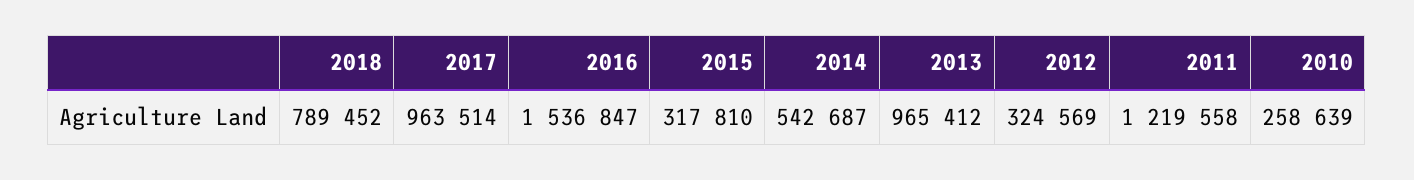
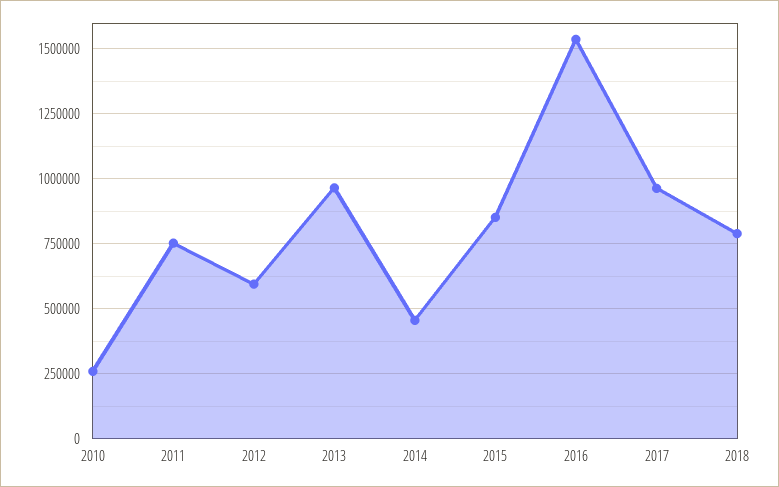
  {
    "2018": 789452,
    "2017": 963514,
    "2016": 1536847,
-   "2015": 317810,
+   "2015": 850000,
-   "2014": 542687,
+   "2014": 450000,
    "2013": 965412,
-   "2012": 324569,
+   "2012": 600000,
-   "2011": 1219558,
+   "2011": 750000,
    "2010": 258639
  }

